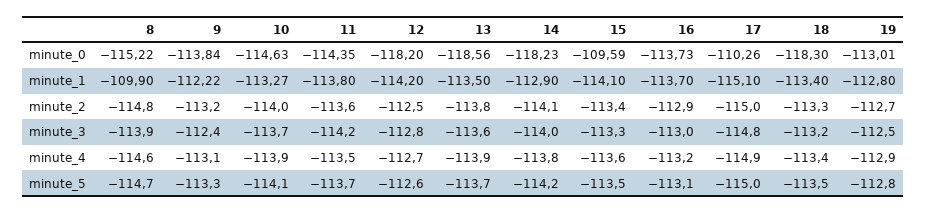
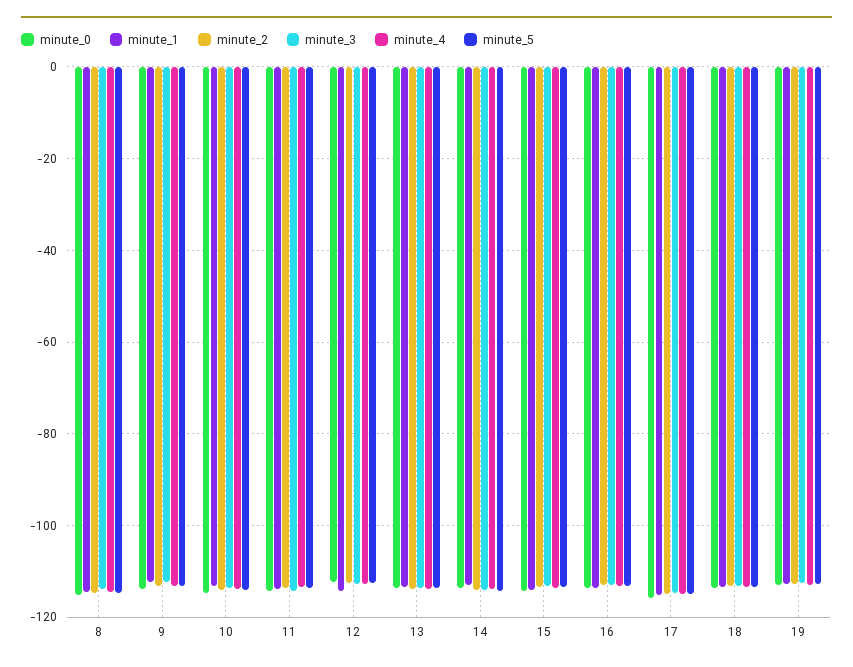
  {
    "minute_0": {
      "8": -115.22,
      "9": -113.84,
      "10": -114.63,
      "11": -114.35,
-     "12": -118.2,
+     "12": -112,
-     "13": -118.56,
+     "13": -114,
-     "14": -118.23,
+     "14": -114,
-     "15": -109.59,
+     "15": -114,
      "16": -113.73,
-     "17": -110.26,
+     "17": -116,
-     "18": -118.3,
+     "18": -114,
      "19": -113.01
    },
    "minute_1": {
-     "8": -109.9,
+     "8": -114,
      "9": -112.22,
      "10": -113.27,
      "11": -113.8,
      "12": -114.2,
      "13": -113.5,
      "14": -112.9,
      "15": -114.1,
      "16": -113.7,
      "17": -115.1,
      "18": -113.4,
      "19": -112.8
    },
    "minute_2": {
      "8": -114.8,
      "9": -113.2,
      "10": -114,
      "11": -113.6,
      "12": -112.5,
      "13": -113.8,
      "14": -114.1,
      "15": -113.4,
      "16": -112.9,
      "17": -115,
      "18": -113.3,
      "19": -112.7
    },
    "minute_3": {
      "8": -113.9,
      "9": -112.4,
      "10": -113.7,
      "11": -114.2,
      "12": -112.8,
      "13": -113.6,
      "14": -114,
      "15": -113.3,
      "16": -113,
      "17": -114.8,
      "18": -113.2,
      "19": -112.5
    },
    "minute_4": {
      "8": -114.6,
      "9": -113.1,
      "10": -113.9,
      "11": -113.5,
      "12": -112.7,
      "13": -113.9,
      "14": -113.8,
      "15": -113.6,
      "16": -113.2,
      "17": -114.9,
      "18": -113.4,
      "19": -112.9
    },
    "minute_5": {
      "8": -114.7,
      "9": -113.3,
      "10": -114.1,
      "11": -113.7,
      "12": -112.6,
      "13": -113.7,
      "14": -114.2,
      "15": -113.5,
      "16": -113.1,
      "17": -115,
      "18": -113.5,
      "19": -112.8
    }
  }

